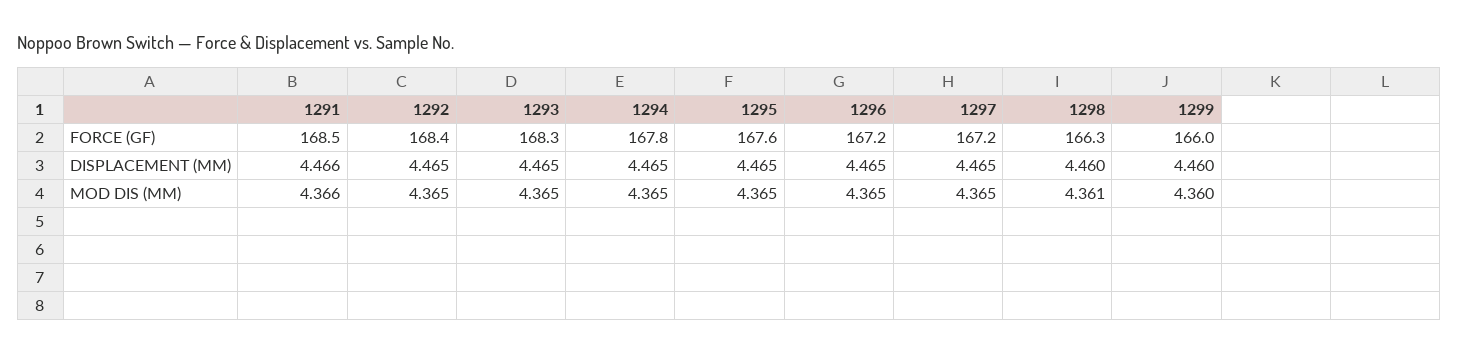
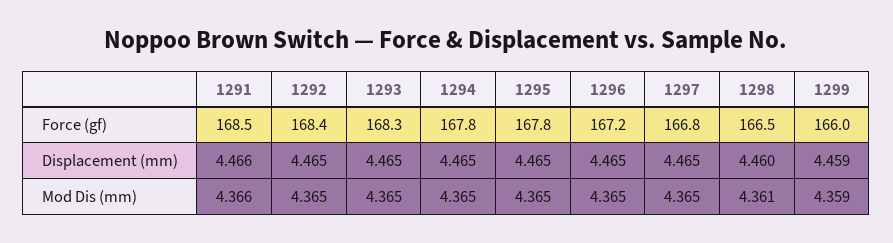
  {
    "1291": {
      "FORCE (GF)": 168.5,
      "DISPLACEMENT (MM)": 4.466,
      "MOD DIS (MM)": 4.366
    },
    "1292": {
      "FORCE (GF)": 168.4,
      "DISPLACEMENT (MM)": 4.465,
      "MOD DIS (MM)": 4.365
    },
    "1293": {
      "FORCE (GF)": 168.3,
      "DISPLACEMENT (MM)": 4.465,
      "MOD DIS (MM)": 4.365
    },
    "1294": {
      "FORCE (GF)": 167.8,
      "DISPLACEMENT (MM)": 4.465,
      "MOD DIS (MM)": 4.365
    },
    "1295": {
-     "FORCE (GF)": 167.6,
+     "FORCE (GF)": 167.8,
      "DISPLACEMENT (MM)": 4.465,
      "MOD DIS (MM)": 4.365
    },
    "1296": {
      "FORCE (GF)": 167.2,
      "DISPLACEMENT (MM)": 4.465,
      "MOD DIS (MM)": 4.365
    },
    "1297": {
-     "FORCE (GF)": 167.2,
+     "FORCE (GF)": 166.8,
      "DISPLACEMENT (MM)": 4.465,
      "MOD DIS (MM)": 4.365
    },
    "1298": {
-     "FORCE (GF)": 166.3,
+     "FORCE (GF)": 166.5,
      "DISPLACEMENT (MM)": 4.46,
      "MOD DIS (MM)": 4.361
    },
    "1299": {
      "FORCE (GF)": 166,
-     "DISPLACEMENT (MM)": 4.46,
+     "DISPLACEMENT (MM)": 4.459,
-     "MOD DIS (MM)": 4.36
+     "MOD DIS (MM)": 4.359
    }
  }

